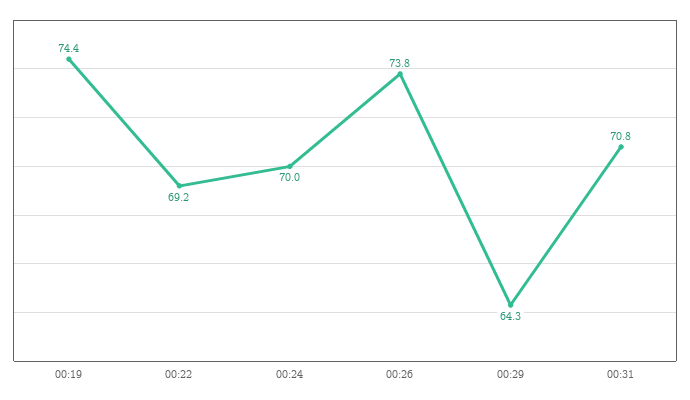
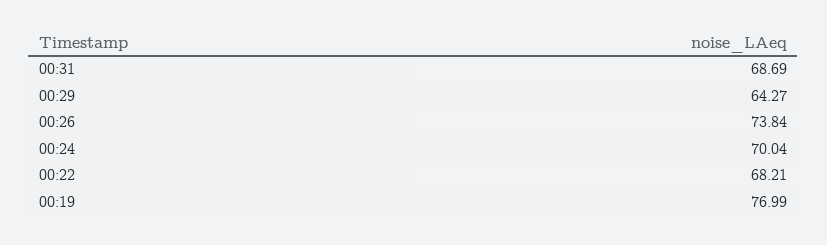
  {
-   "00:19": 74.4,
+   "00:19": 76.99,
-   "00:22": 69.2,
+   "00:22": 68.21,
    "00:24": 70.04,
    "00:26": 73.84,
    "00:29": 64.27,
-   "00:31": 70.8
+   "00:31": 68.69
  }

